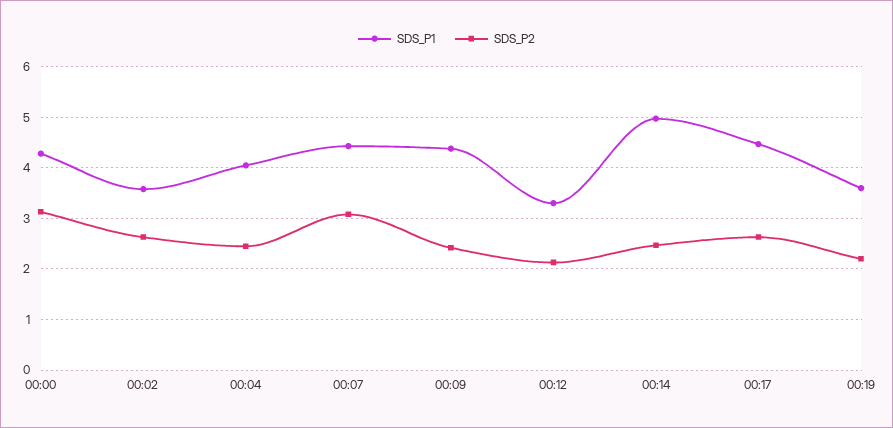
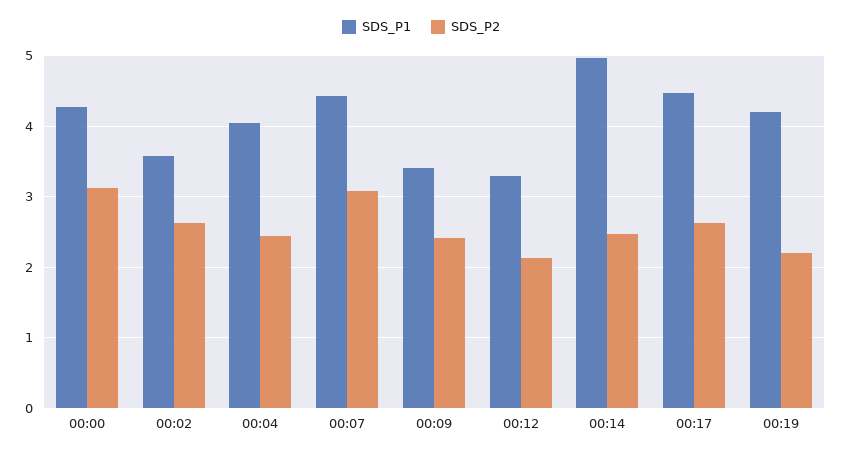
  {
    "SDS_P1": {
      "00:00": 4.3,
      "00:02": 3.6,
      "00:04": 4.1,
      "00:07": 4.4,
-     "00:09": 4.4,
+     "00:09": 3.4,
      "00:12": 3.3,
      "00:14": 5,
      "00:17": 4.5,
-     "00:19": 3.6
+     "00:19": 4.2
    },
    "SDS_P2": {
      "00:00": 3.1,
      "00:02": 2.6,
      "00:04": 2.5,
      "00:07": 3.1,
      "00:09": 2.4,
      "00:12": 2.1,
      "00:14": 2.5,
      "00:17": 2.6,
      "00:19": 2.2
    }
  }

